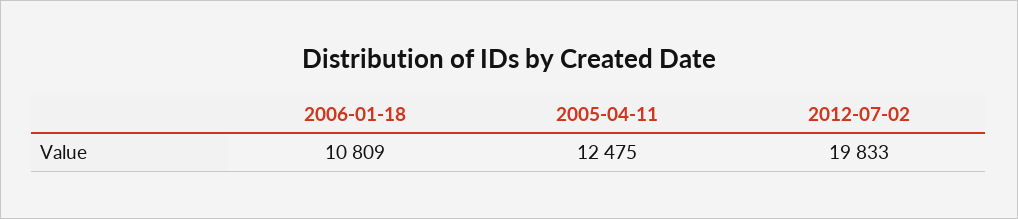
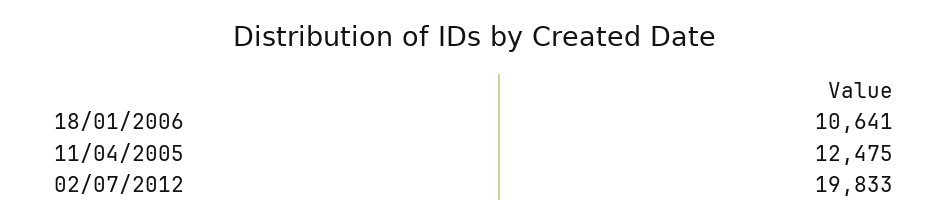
  {
-   "2006-01-18": 10809,
+   "2006-01-18": 10641,
    "2005-04-11": 12475,
    "2012-07-02": 19833
  }

